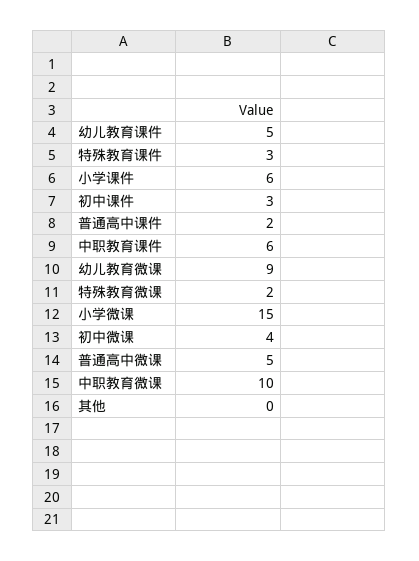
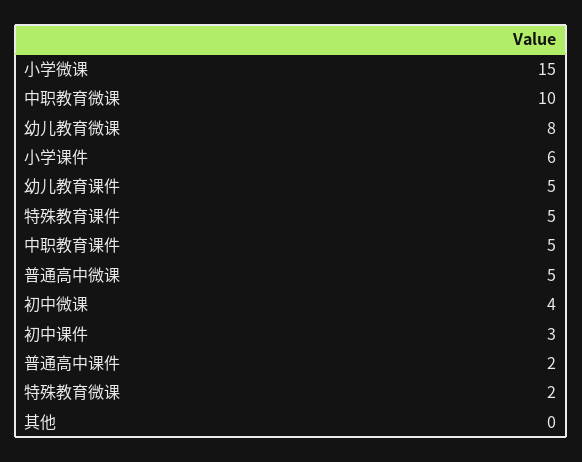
  {
    "幼儿教育课件": 5,
-   "特殊教育课件": 3,
+   "特殊教育课件": 5,
    "小学课件": 6,
    "初中课件": 3,
    "普通高中课件": 2,
-   "中职教育课件": 6,
+   "中职教育课件": 5,
-   "幼儿教育微课": 9,
+   "幼儿教育微课": 8,
    "特殊教育微课": 2,
    "小学微课": 15,
    "初中微课": 4,
    "普通高中微课": 5,
    "中职教育微课": 10,
    "其他": 0
  }

